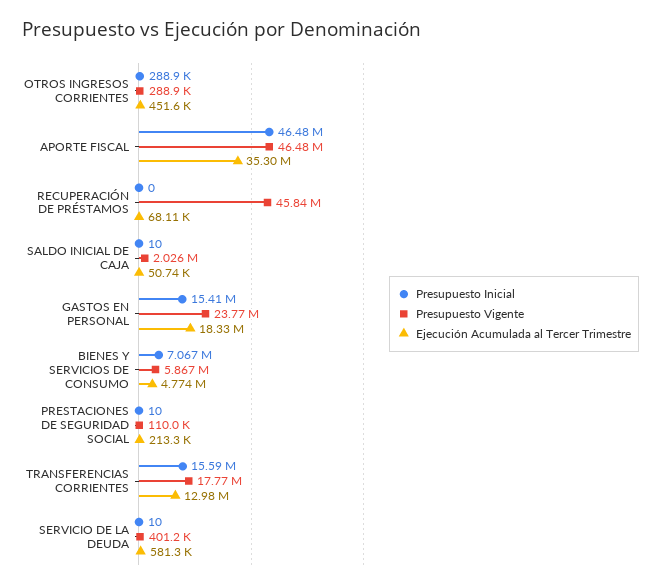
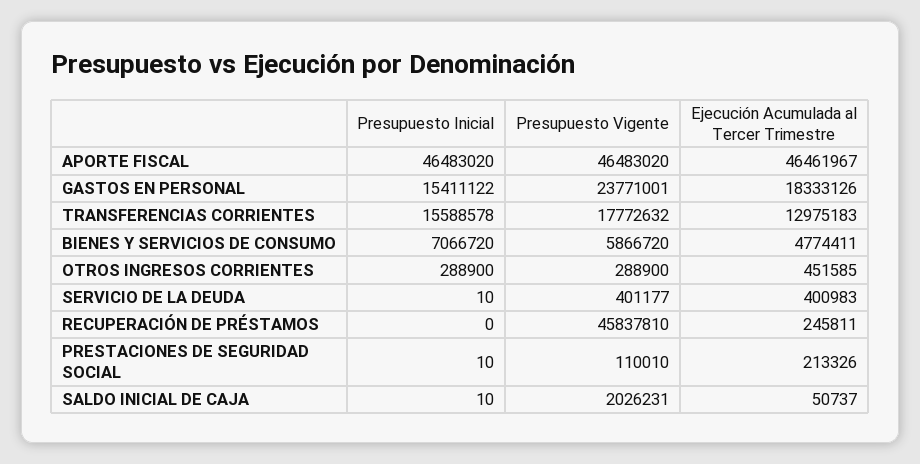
  {
    "Presupuesto Inicial": {
      "OTROS INGRESOS CORRIENTES": 288900,
      "APORTE FISCAL": 46483020,
      "RECUPERACIÓN DE PRÉSTAMOS": 0,
      "SALDO INICIAL DE CAJA": 10,
      "GASTOS EN PERSONAL": 15411122,
      "BIENES Y SERVICIOS DE CONSUMO": 7066720,
      "PRESTACIONES DE SEGURIDAD SOCIAL": 10,
      "TRANSFERENCIAS CORRIENTES": 15588578,
      "SERVICIO DE LA DEUDA": 10
    },
    "Presupuesto Vigente": {
      "OTROS INGRESOS CORRIENTES": 288900,
      "APORTE FISCAL": 46483020,
      "RECUPERACIÓN DE PRÉSTAMOS": 45837810,
      "SALDO INICIAL DE CAJA": 2026231,
      "GASTOS EN PERSONAL": 23771001,
      "BIENES Y SERVICIOS DE CONSUMO": 5866720,
      "PRESTACIONES DE SEGURIDAD SOCIAL": 110010,
      "TRANSFERENCIAS CORRIENTES": 17772632,
      "SERVICIO DE LA DEUDA": 401177
    },
    "Ejecución Acumulada al Tercer Trimestre": {
      "OTROS INGRESOS CORRIENTES": 451585,
-     "APORTE FISCAL": 35300000,
+     "APORTE FISCAL": 46461967,
-     "RECUPERACIÓN DE PRÉSTAMOS": 68110,
+     "RECUPERACIÓN DE PRÉSTAMOS": 245811,
      "SALDO INICIAL DE CAJA": 50737,
      "GASTOS EN PERSONAL": 18333126,
      "BIENES Y SERVICIOS DE CONSUMO": 4774411,
      "PRESTACIONES DE SEGURIDAD SOCIAL": 213326,
      "TRANSFERENCIAS CORRIENTES": 12975183,
-     "SERVICIO DE LA DEUDA": 581300
+     "SERVICIO DE LA DEUDA": 400983
    }
  }

